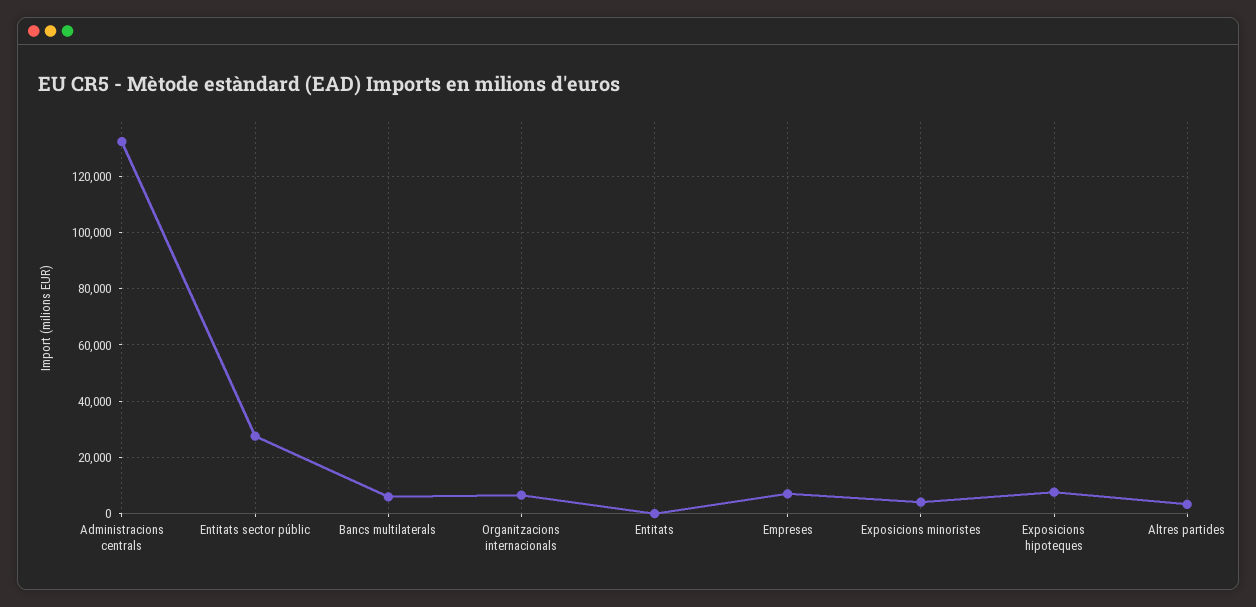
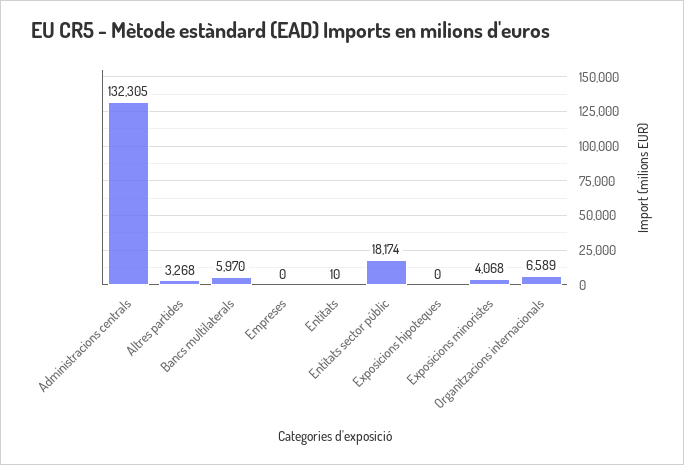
  {
    "Administracions centrals": 132305,
-   "Entitats sector públic": 27500,
+   "Entitats sector públic": 18174,
    "Bancs multilaterals": 5970,
    "Organitzacions internacionals": 6589,
    "Entitats": 10,
-   "Empreses": 7500,
+   "Empreses": 0,
    "Exposicions minoristes": 4068,
-   "Exposicions hipoteques": 7500,
+   "Exposicions hipoteques": 0,
    "Altres partides": 3268
  }

